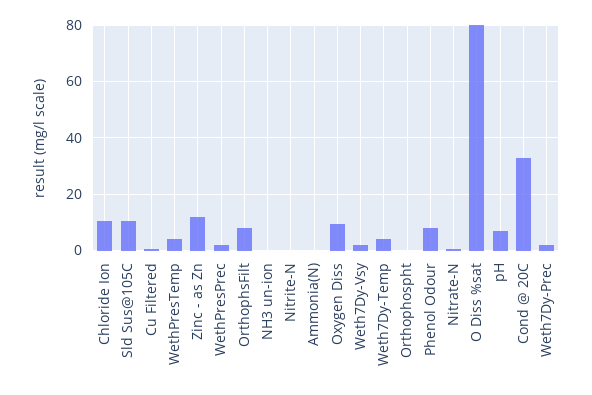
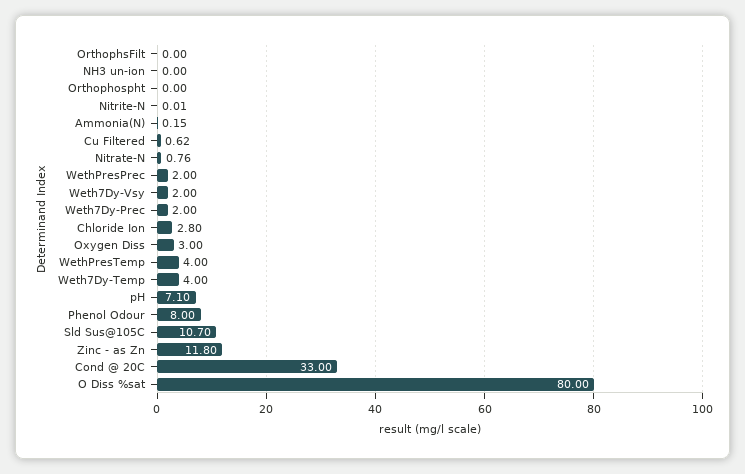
  {
-   "Chloride Ion": 10,
+   "Chloride Ion": 2.8,
    "Sld Sus@105C": 10.7,
    "Cu Filtered": 0.62,
    "WethPresTemp": 4,
    "Zinc - as Zn": 11.8,
    "WethPresPrec": 2,
-   "OrthophsFilt": 7.5,
+   "OrthophsFilt": 0,
    "NH3 un-ion": 0,
    "Nitrite-N": 0.01,
    "Ammonia(N)": 0.15,
-   "Oxygen Diss": 10,
+   "Oxygen Diss": 3,
    "Weth7Dy-Vsy": 2,
    "Weth7Dy-Temp": 4,
    "Orthophospht": 0,
    "Phenol Odour": 8,
    "Nitrate-N": 0.76,
    "O Diss %sat": 80,
    "pH": 7.1,
    "Cond @ 20C": 33,
    "Weth7Dy-Prec": 2
  }

